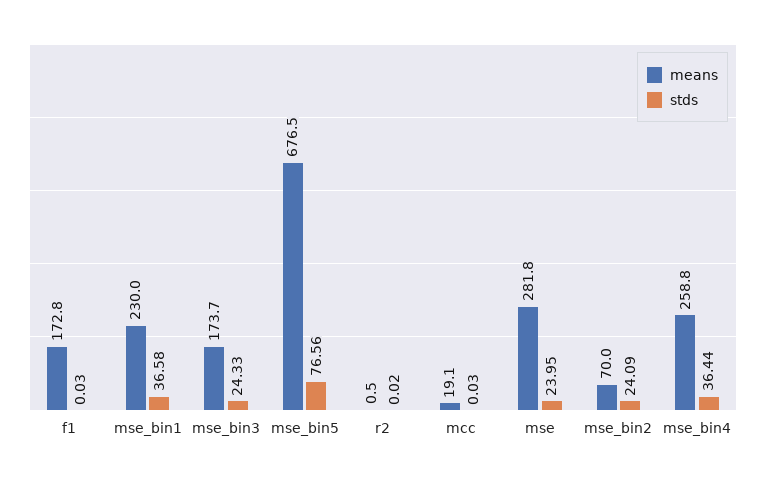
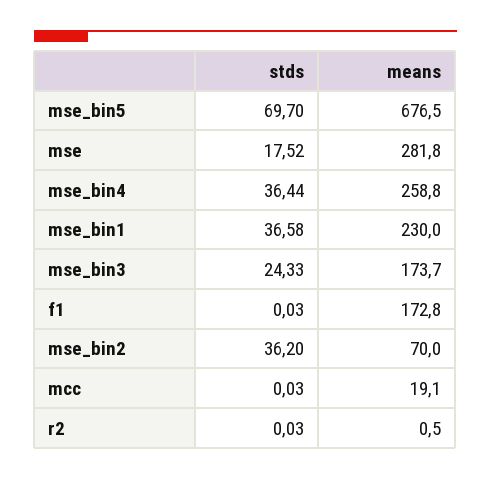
  {
    "means": {
      "f1": 172.8,
      "mse_bin1": 230,
      "mse_bin3": 173.7,
      "mse_bin5": 676.5,
      "r2": 0.5,
      "mcc": 19.1,
      "mse": 281.8,
      "mse_bin2": 70,
      "mse_bin4": 258.8
    },
    "stds": {
      "f1": 0.03,
      "mse_bin1": 36.58,
      "mse_bin3": 24.33,
-     "mse_bin5": 76.56,
+     "mse_bin5": 69.7,
-     "r2": 0.02,
+     "r2": 0.03,
      "mcc": 0.03,
-     "mse": 23.95,
+     "mse": 17.52,
-     "mse_bin2": 24.09,
+     "mse_bin2": 36.2,
      "mse_bin4": 36.44
    }
  }

